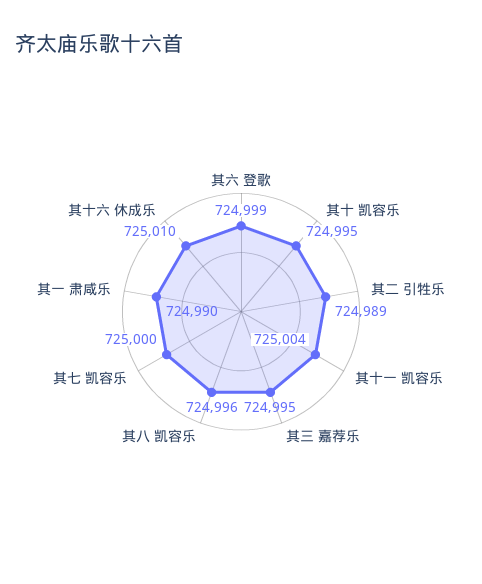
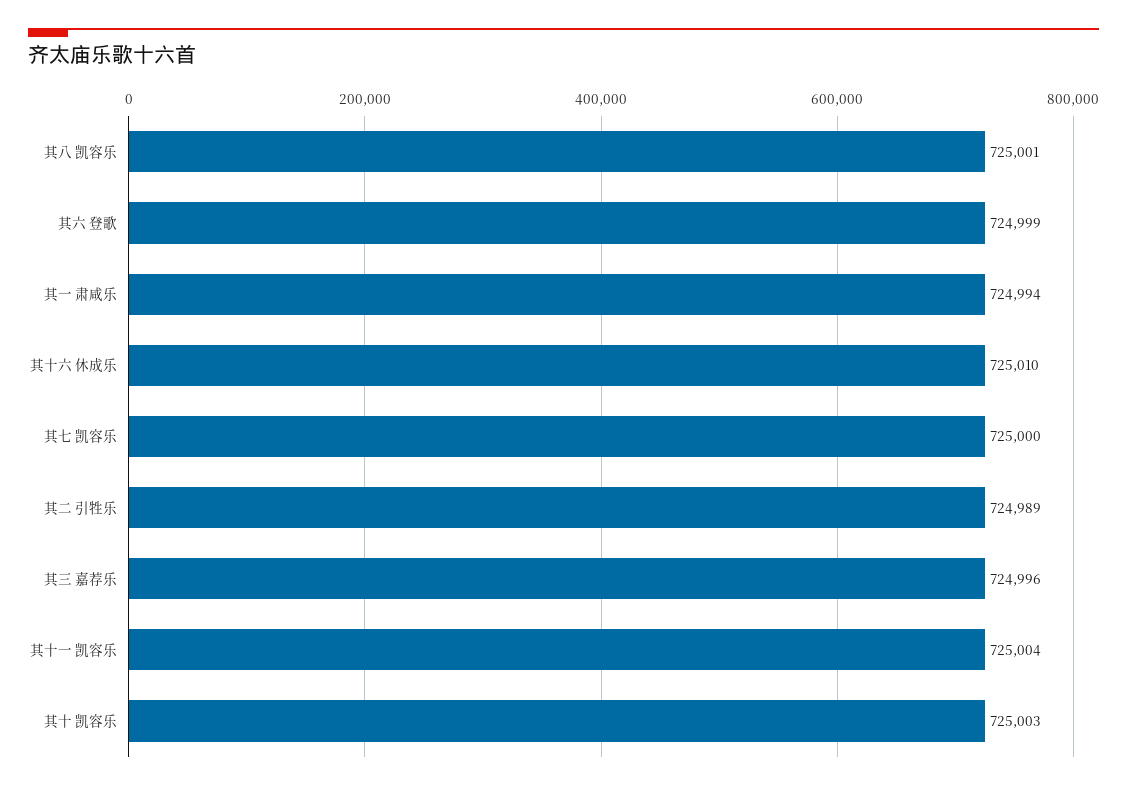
  {
    "其六 登歌": 724999,
-   "其十 凯容乐": 724995,
+   "其十 凯容乐": 725003,
    "其二 引牲乐": 724989,
    "其十一 凯容乐": 725004,
-   "其三 嘉荐乐": 724995,
+   "其三 嘉荐乐": 724996,
-   "其八 凯容乐": 724996,
+   "其八 凯容乐": 725001,
    "其七 凯容乐": 725000,
-   "其一 肃咸乐": 724990,
+   "其一 肃咸乐": 724994,
    "其十六 休成乐": 725010
  }

